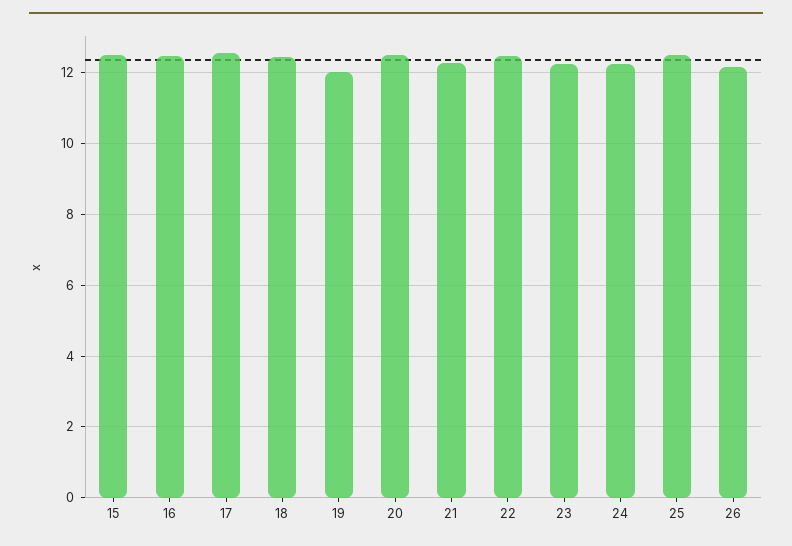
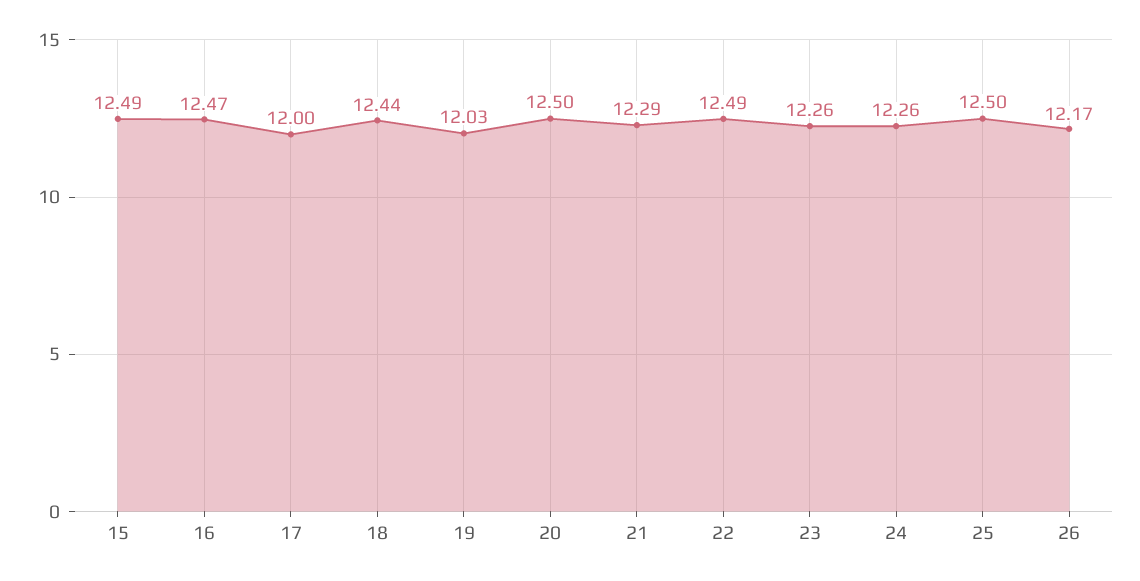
  {
    "15": 12.49,
    "16": 12.47,
-   "17": 12.6,
+   "17": 12,
    "18": 12.44,
    "19": 12.03,
    "20": 12.5,
    "21": 12.29,
    "22": 12.49,
    "23": 12.26,
    "24": 12.26,
    "25": 12.5,
    "26": 12.17
  }

